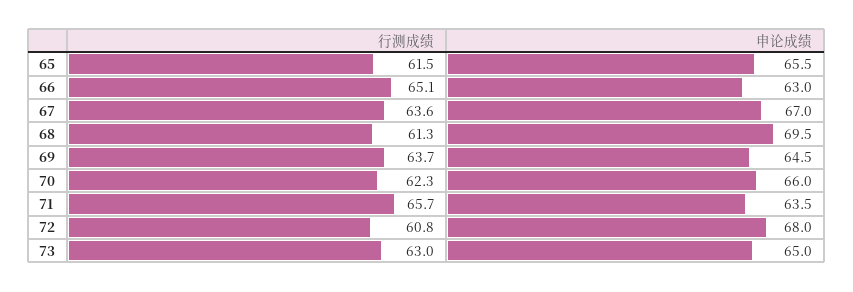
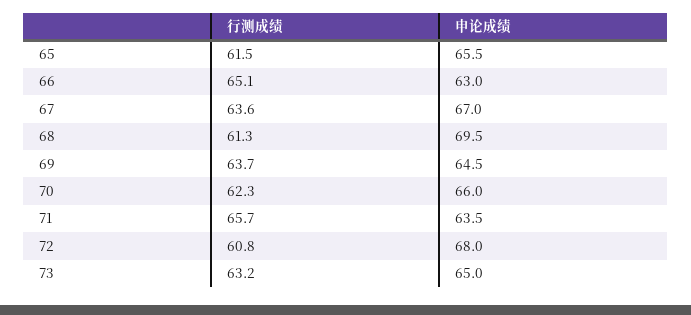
  {
    "行测成绩": {
      "65": 61.5,
      "66": 65.1,
      "67": 63.6,
      "68": 61.3,
      "69": 63.7,
      "70": 62.3,
      "71": 65.7,
      "72": 60.8,
-     "73": 63
+     "73": 63.2
    },
    "申论成绩": {
      "65": 65.5,
      "66": 63,
      "67": 67,
      "68": 69.5,
      "69": 64.5,
      "70": 66,
      "71": 63.5,
      "72": 68,
      "73": 65
    }
  }

